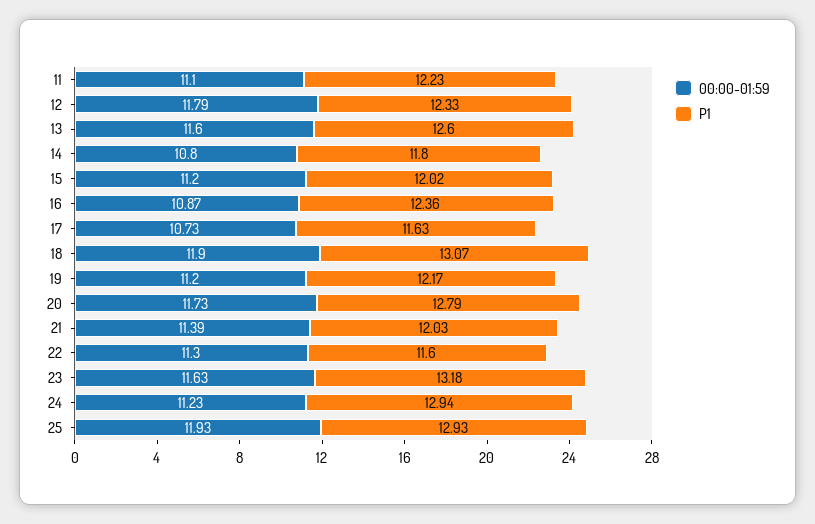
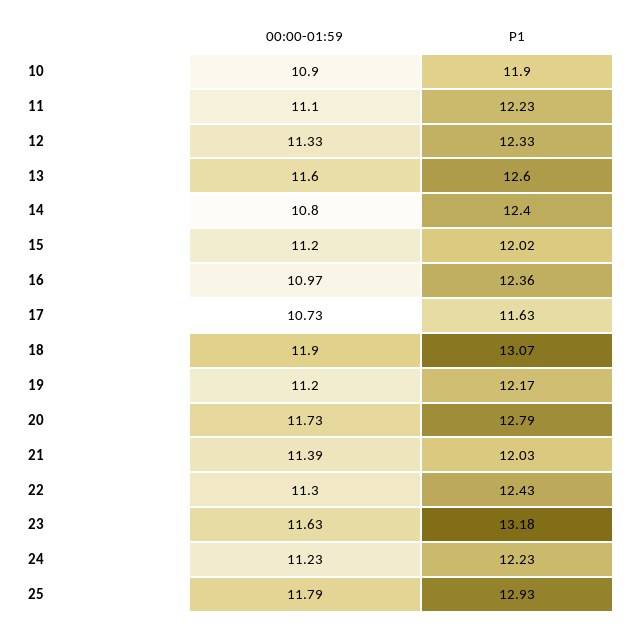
  {
    "00:00-01:59": {
      "11": 11.1,
-     "12": 11.79,
+     "12": 11.33,
      "13": 11.6,
      "14": 10.8,
      "15": 11.2,
-     "16": 10.87,
+     "16": 10.97,
      "17": 10.73,
      "18": 11.9,
      "19": 11.2,
      "20": 11.73,
      "21": 11.39,
      "22": 11.3,
      "23": 11.63,
      "24": 11.23,
-     "25": 11.93
+     "25": 11.79,
+     "10": 10.9
    },
    "P1": {
      "11": 12.23,
      "12": 12.33,
      "13": 12.6,
-     "14": 11.8,
+     "14": 12.4,
      "15": 12.02,
      "16": 12.36,
      "17": 11.63,
      "18": 13.07,
      "19": 12.17,
      "20": 12.79,
      "21": 12.03,
-     "22": 11.6,
+     "22": 12.43,
      "23": 13.18,
-     "24": 12.94,
+     "24": 12.23,
-     "25": 12.93
+     "25": 12.93,
+     "10": 11.9
    }
  }

